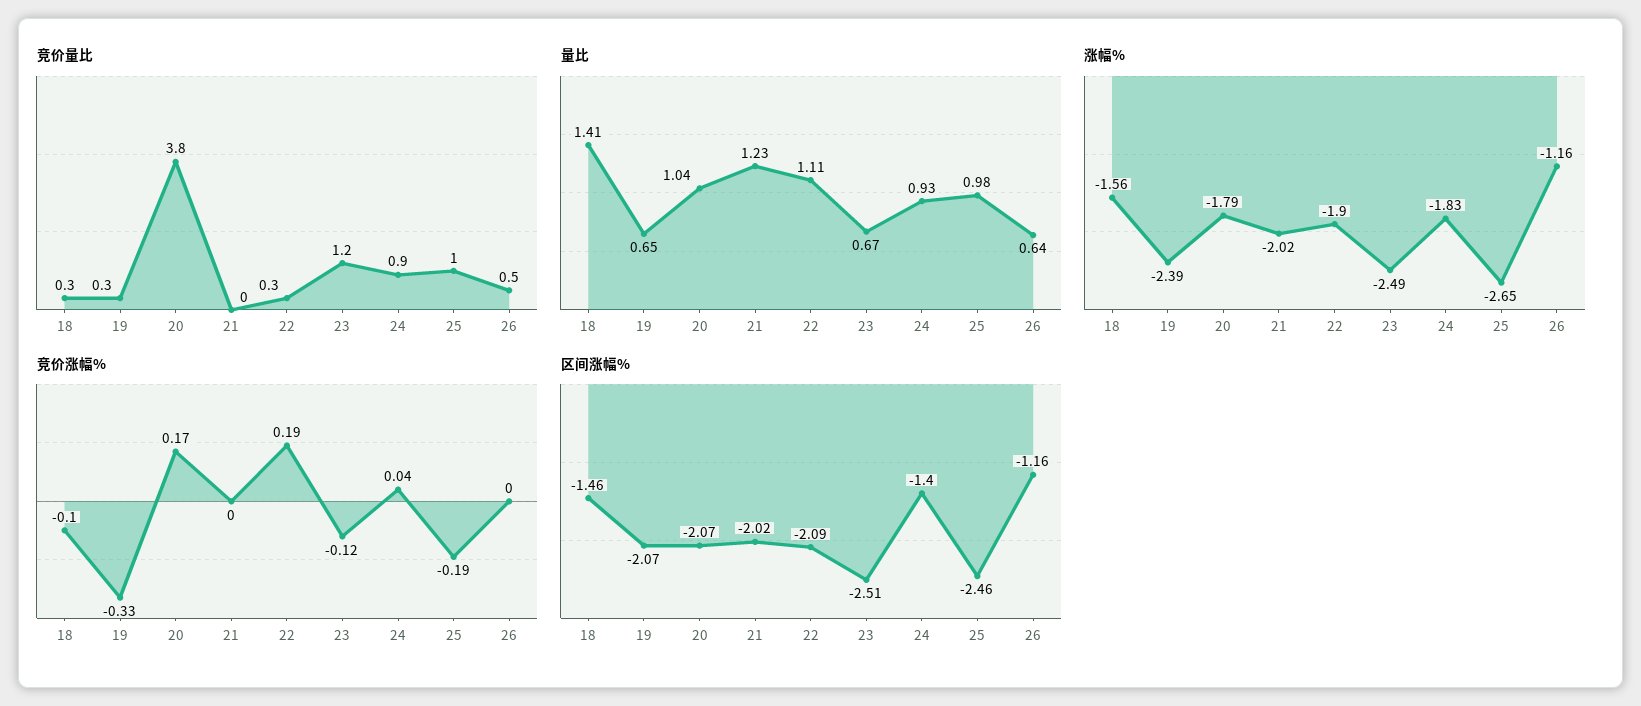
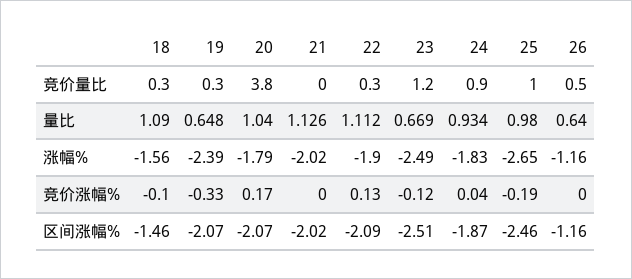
  {
    "竞价量比": {
      "18": 0.3,
      "19": 0.3,
      "20": 3.8,
      "21": 0,
      "22": 0.3,
      "23": 1.2,
      "24": 0.9,
      "25": 1,
      "26": 0.5
    },
    "量比": {
-     "18": 1.41,
+     "18": 1.09,
      "19": 0.648,
      "20": 1.04,
-     "21": 1.23,
+     "21": 1.126,
      "22": 1.112,
      "23": 0.669,
      "24": 0.934,
      "25": 0.98,
      "26": 0.64
    },
    "涨幅%": {
      "18": -1.56,
      "19": -2.39,
      "20": -1.79,
      "21": -2.02,
      "22": -1.9,
      "23": -2.49,
      "24": -1.83,
      "25": -2.65,
      "26": -1.16
    },
    "竞价涨幅%": {
      "18": -0.1,
      "19": -0.33,
      "20": 0.17,
      "21": 0,
-     "22": 0.19,
+     "22": 0.13,
      "23": -0.12,
      "24": 0.04,
      "25": -0.19,
      "26": 0
    },
    "区间涨幅%": {
      "18": -1.46,
      "19": -2.07,
      "20": -2.07,
      "21": -2.02,
      "22": -2.09,
      "23": -2.51,
-     "24": -1.4,
+     "24": -1.87,
      "25": -2.46,
      "26": -1.16
    }
  }

